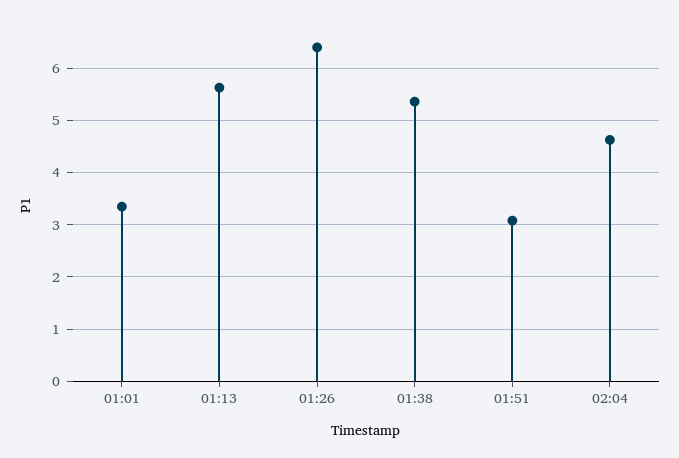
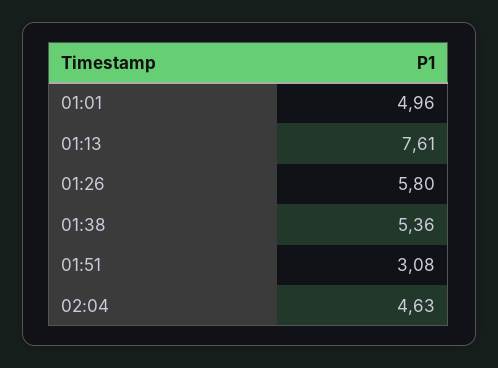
  {
-   "01:01": 3.4,
+   "01:01": 4.96,
-   "01:13": 5.6,
+   "01:13": 7.61,
-   "01:26": 6.4,
+   "01:26": 5.8,
    "01:38": 5.36,
    "01:51": 3.08,
    "02:04": 4.63
  }

